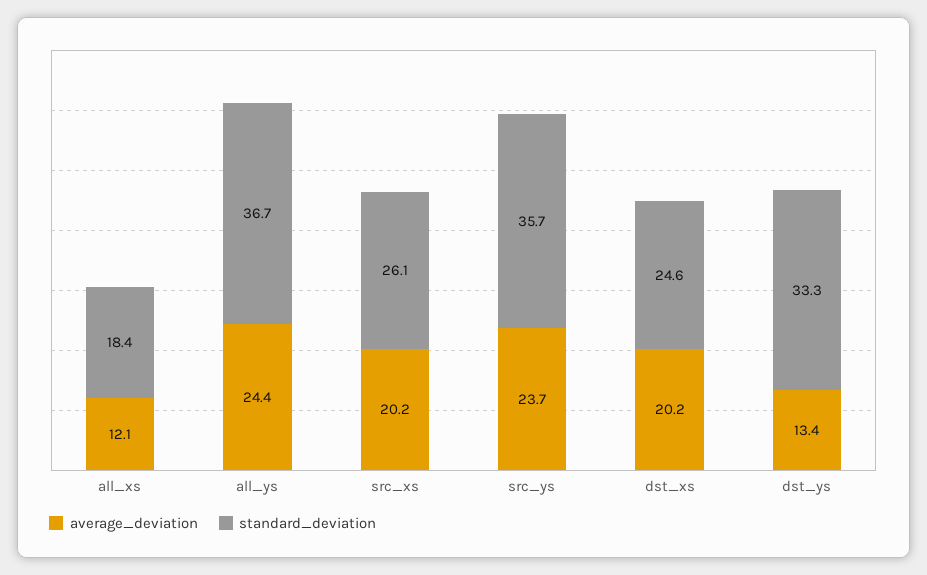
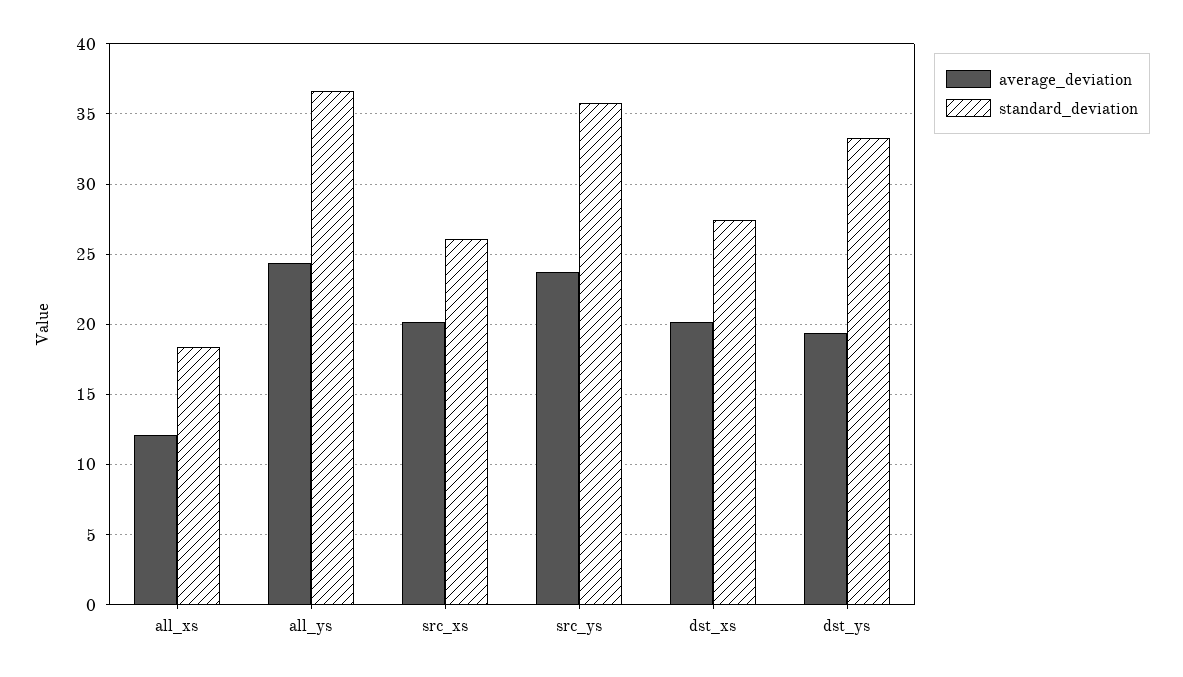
  {
    "average_deviation": {
      "all_xs": 12.1,
      "all_ys": 24.4,
      "src_xs": 20.2,
      "src_ys": 23.7,
      "dst_xs": 20.2,
-     "dst_ys": 13.4
+     "dst_ys": 19.5
    },
    "standard_deviation": {
      "all_xs": 18.4,
      "all_ys": 36.7,
      "src_xs": 26.1,
      "src_ys": 35.7,
-     "dst_xs": 24.6,
+     "dst_xs": 27.5,
      "dst_ys": 33.3
    }
  }

